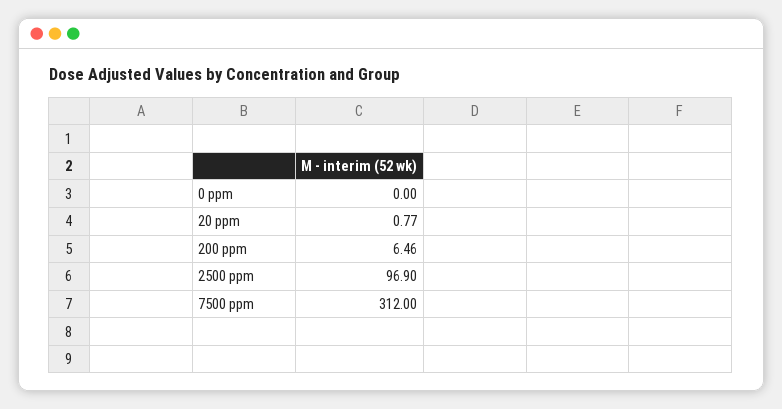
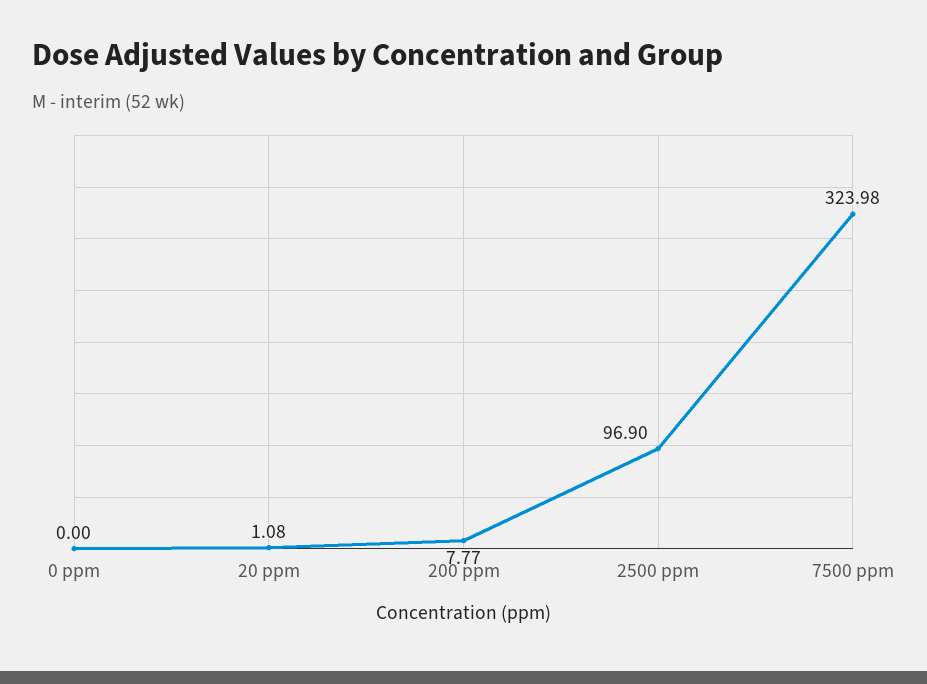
  {
    "0 ppm": 0,
-   "20 ppm": 0.77,
+   "20 ppm": 1.08,
-   "200 ppm": 6.46,
+   "200 ppm": 7.77,
    "2500 ppm": 96.9,
-   "7500 ppm": 312
+   "7500 ppm": 323.98
  }

